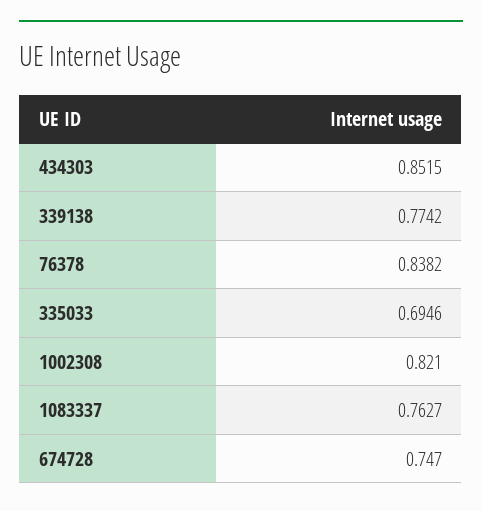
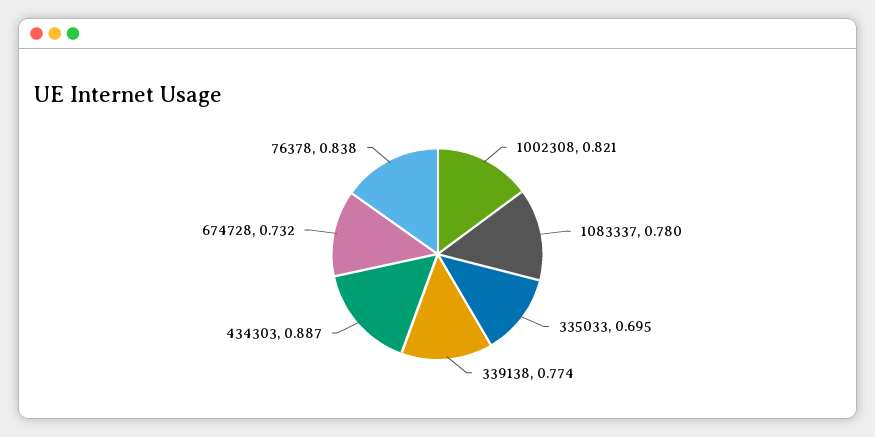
  {
-   "434303": 0.8515,
+   "434303": 0.887,
    "339138": 0.7742,
    "76378": 0.8382,
    "335033": 0.6946,
    "1002308": 0.821,
-   "1083337": 0.7627,
+   "1083337": 0.78,
-   "674728": 0.747
+   "674728": 0.732
  }

